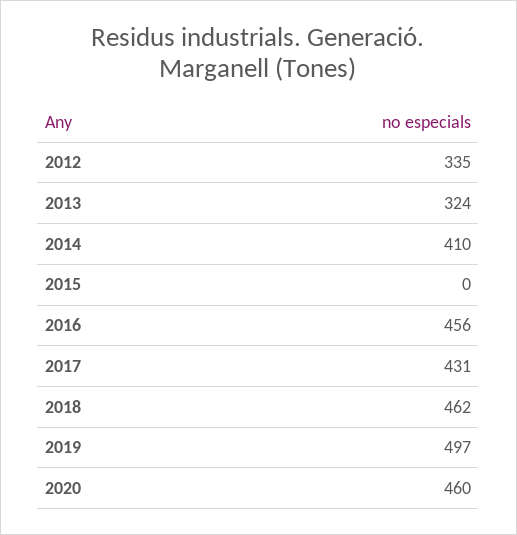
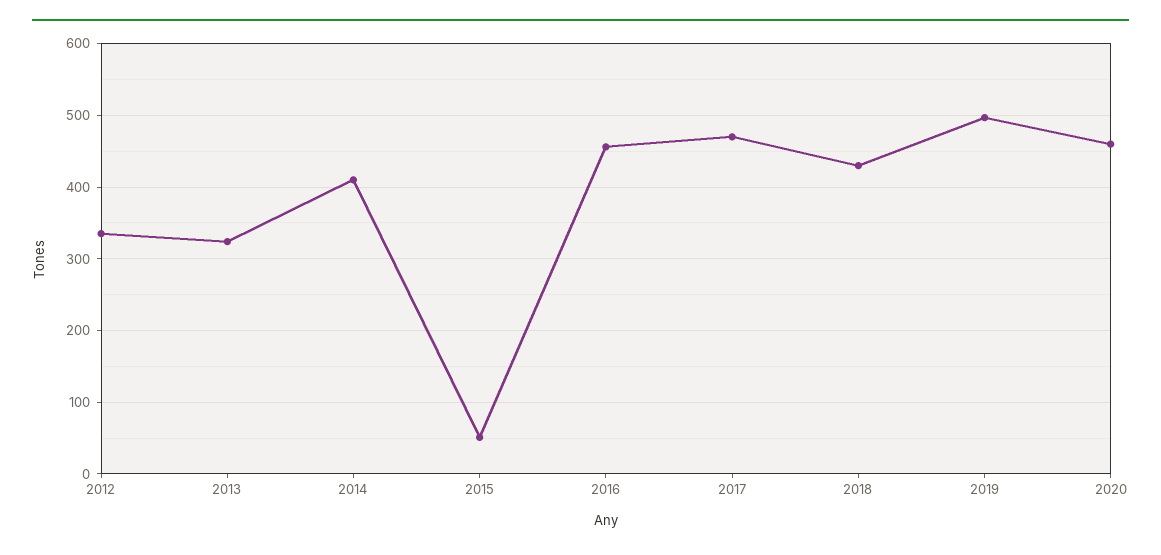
  {
    "2012": 335,
    "2013": 324,
    "2014": 410,
-   "2015": 0,
+   "2015": 50,
    "2016": 456,
-   "2017": 431,
+   "2017": 470,
-   "2018": 462,
+   "2018": 430,
    "2019": 497,
    "2020": 460
  }

